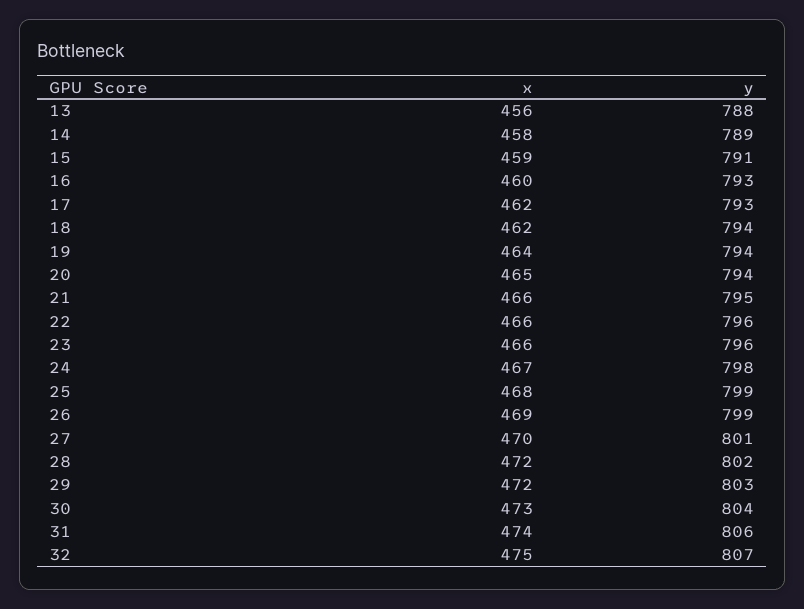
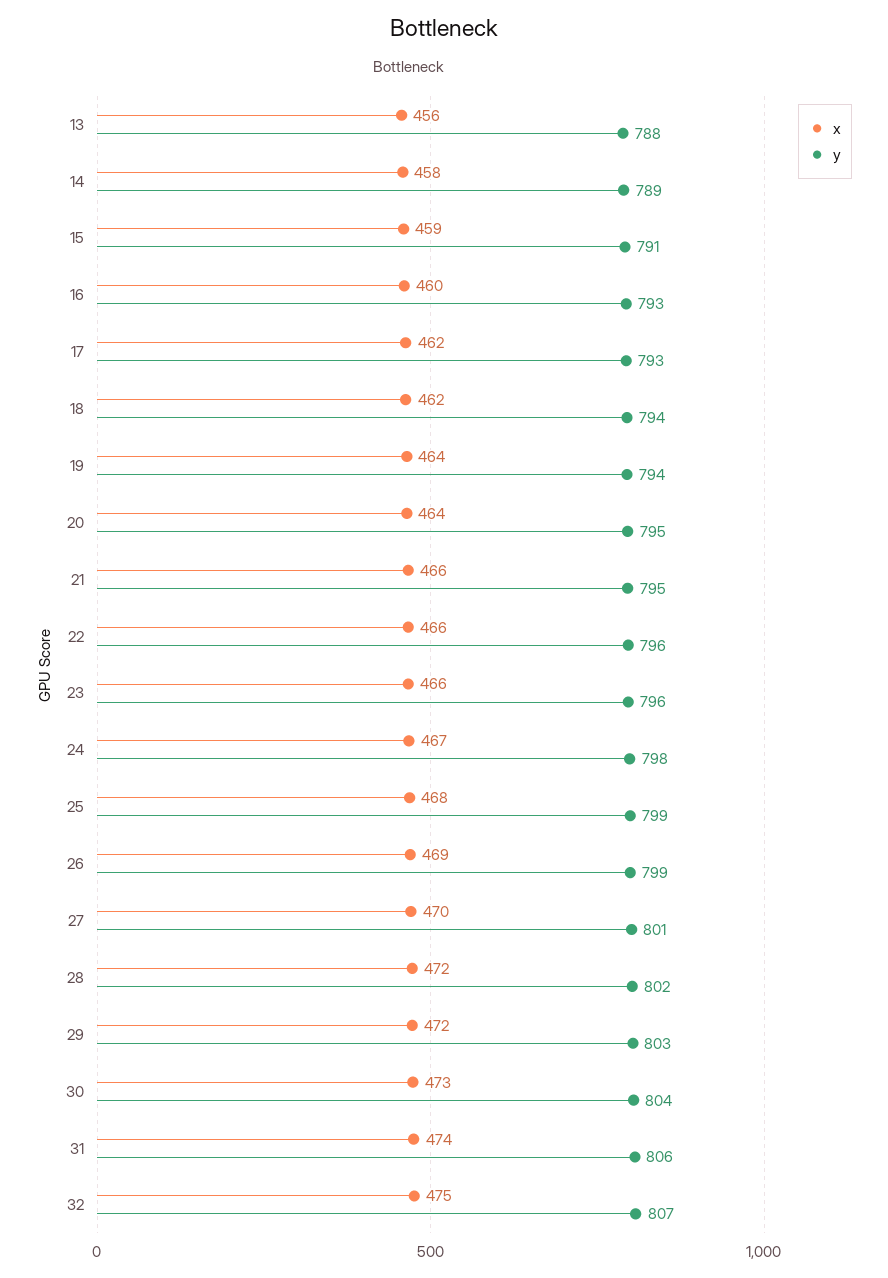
  {
    "x": {
      "13": 456,
      "14": 458,
      "15": 459,
      "16": 460,
      "17": 462,
      "18": 462,
      "19": 464,
-     "20": 465,
+     "20": 464,
      "21": 466,
      "22": 466,
      "23": 466,
      "24": 467,
      "25": 468,
      "26": 469,
      "27": 470,
      "28": 472,
      "29": 472,
      "30": 473,
      "31": 474,
      "32": 475
    },
    "y": {
      "13": 788,
      "14": 789,
      "15": 791,
      "16": 793,
      "17": 793,
      "18": 794,
      "19": 794,
-     "20": 794,
+     "20": 795,
      "21": 795,
      "22": 796,
      "23": 796,
      "24": 798,
      "25": 799,
      "26": 799,
      "27": 801,
      "28": 802,
      "29": 803,
      "30": 804,
      "31": 806,
      "32": 807
    }
  }

